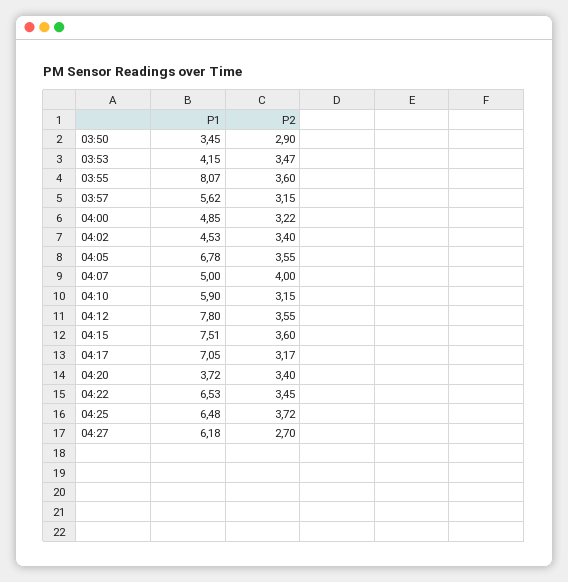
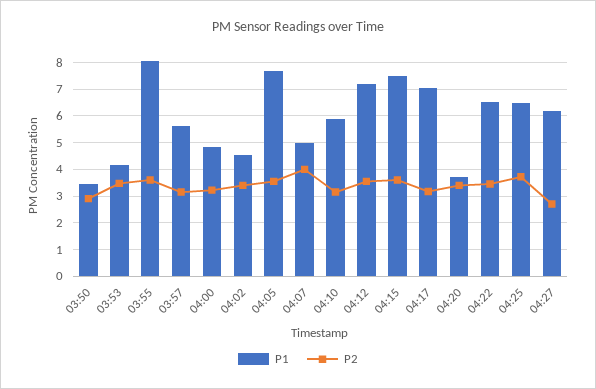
  {
    "P1": {
      "03:50": 3.45,
      "03:53": 4.15,
      "03:55": 8.07,
      "03:57": 5.62,
      "04:00": 4.85,
      "04:02": 4.53,
-     "04:05": 6.78,
+     "04:05": 7.75,
      "04:07": 5,
      "04:10": 5.9,
-     "04:12": 7.8,
+     "04:12": 7.25,
      "04:15": 7.51,
      "04:17": 7.05,
      "04:20": 3.72,
      "04:22": 6.53,
      "04:25": 6.48,
      "04:27": 6.18
    },
    "P2": {
      "03:50": 2.9,
      "03:53": 3.47,
      "03:55": 3.6,
      "03:57": 3.15,
      "04:00": 3.22,
      "04:02": 3.4,
      "04:05": 3.55,
      "04:07": 4,
      "04:10": 3.15,
      "04:12": 3.55,
      "04:15": 3.6,
      "04:17": 3.17,
      "04:20": 3.4,
      "04:22": 3.45,
      "04:25": 3.72,
      "04:27": 2.7
    }
  }

